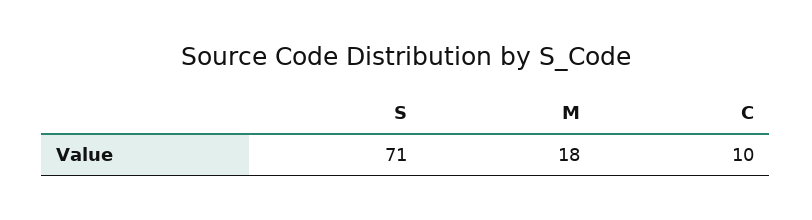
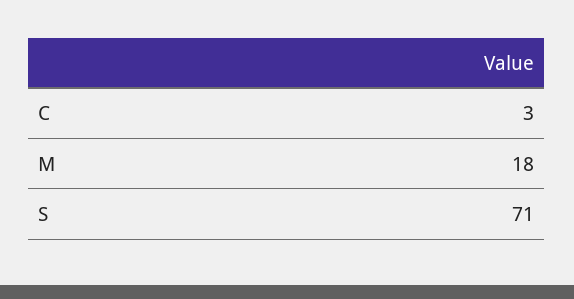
  {
    "S": 71,
    "M": 18,
-   "C": 10
+   "C": 3
  }

